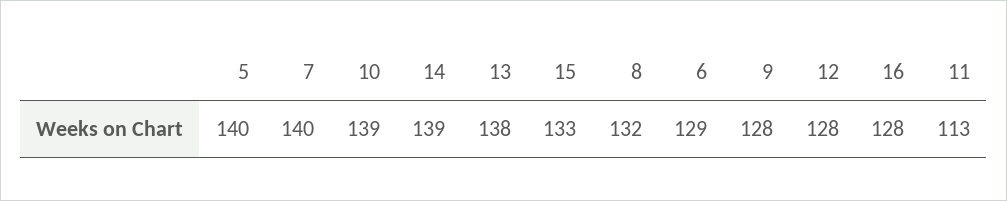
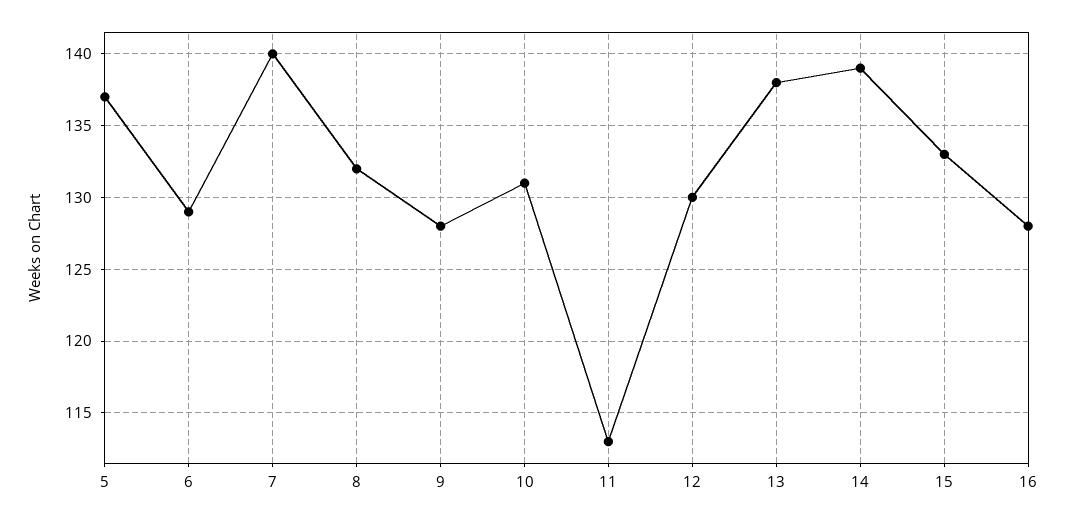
  {
-   "5": 140,
+   "5": 137,
    "7": 140,
-   "10": 139,
+   "10": 131,
    "14": 139,
    "13": 138,
    "15": 133,
    "8": 132,
    "6": 129,
    "9": 128,
-   "12": 128,
+   "12": 130,
    "16": 128,
    "11": 113
  }

